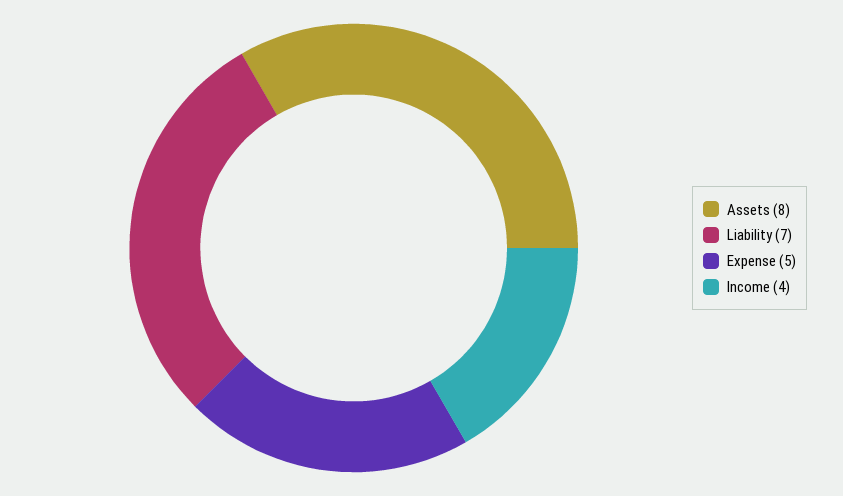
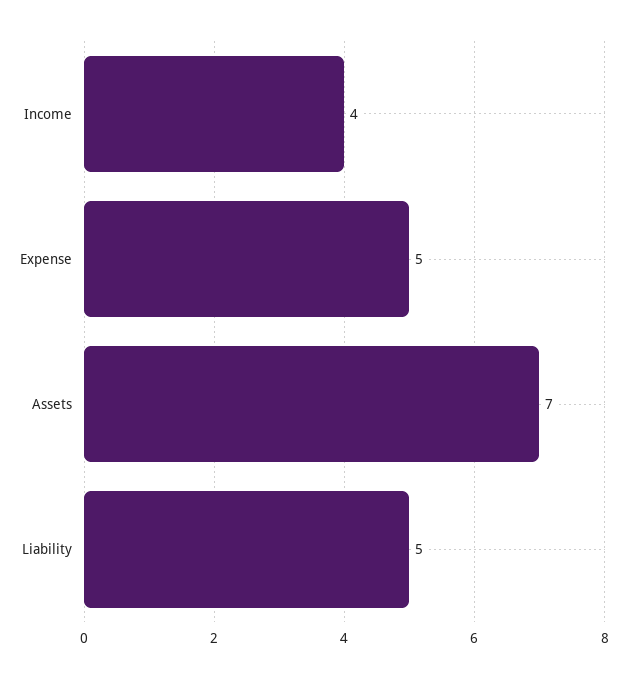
  {
-   "Assets": 8,
+   "Assets": 7,
-   "Liability": 7,
+   "Liability": 5,
    "Expense": 5,
    "Income": 4
  }

